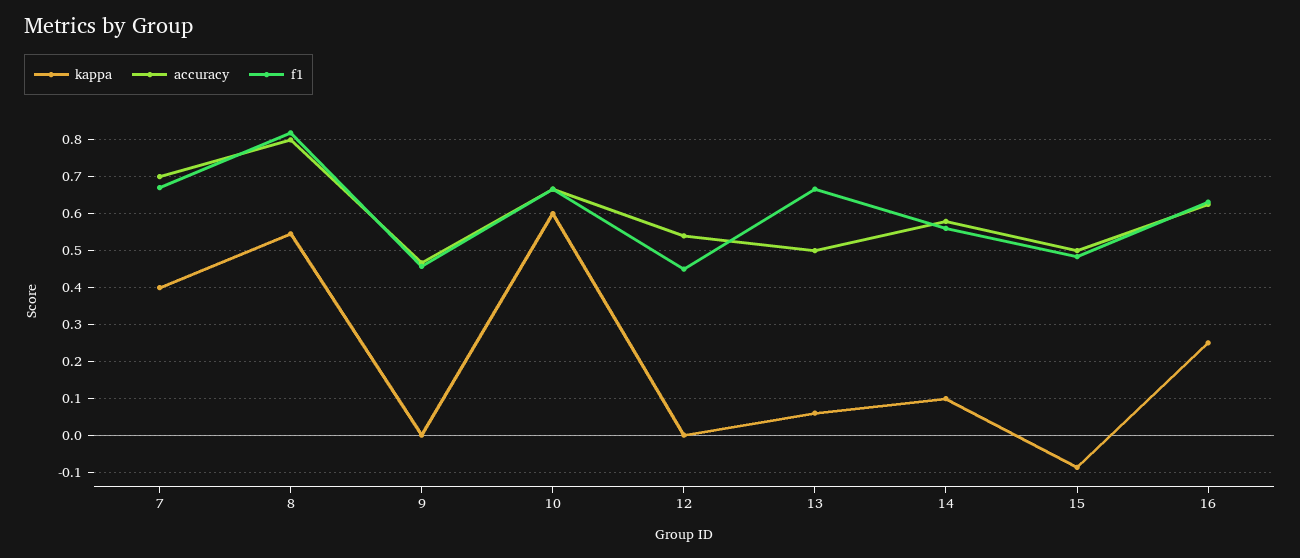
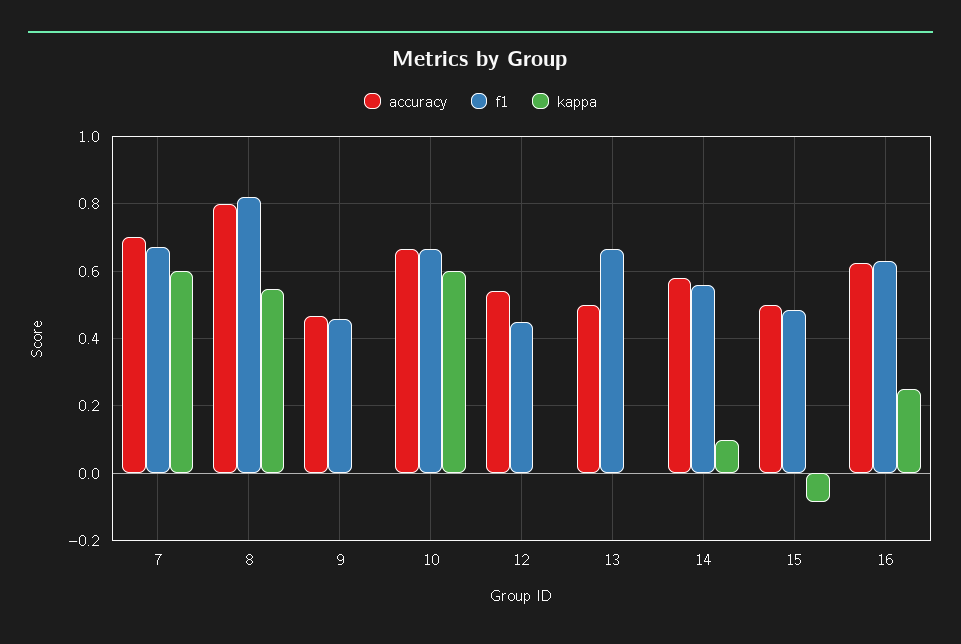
  {
    "kappa": {
-     "7": 0.4,
+     "7": 0.6,
      "8": 0.54,
      "9": 0,
      "10": 0.6,
      "12": 0,
-     "13": 0.06,
+     "13": 0,
      "14": 0.1,
      "15": -0.08,
      "16": 0.26
    },
    "accuracy": {
      "7": 0.7,
      "8": 0.8,
      "9": 0.46,
      "10": 0.66,
      "12": 0.54,
      "13": 0.5,
      "14": 0.58,
      "15": 0.5,
      "16": 0.62
    },
    "f1": {
      "7": 0.68,
      "8": 0.82,
      "9": 0.46,
      "10": 0.66,
      "12": 0.46,
      "13": 0.66,
      "14": 0.56,
      "15": 0.48,
      "16": 0.64
    }
  }

